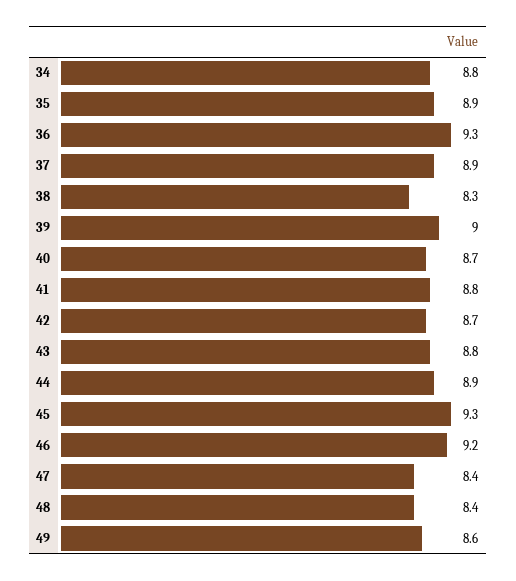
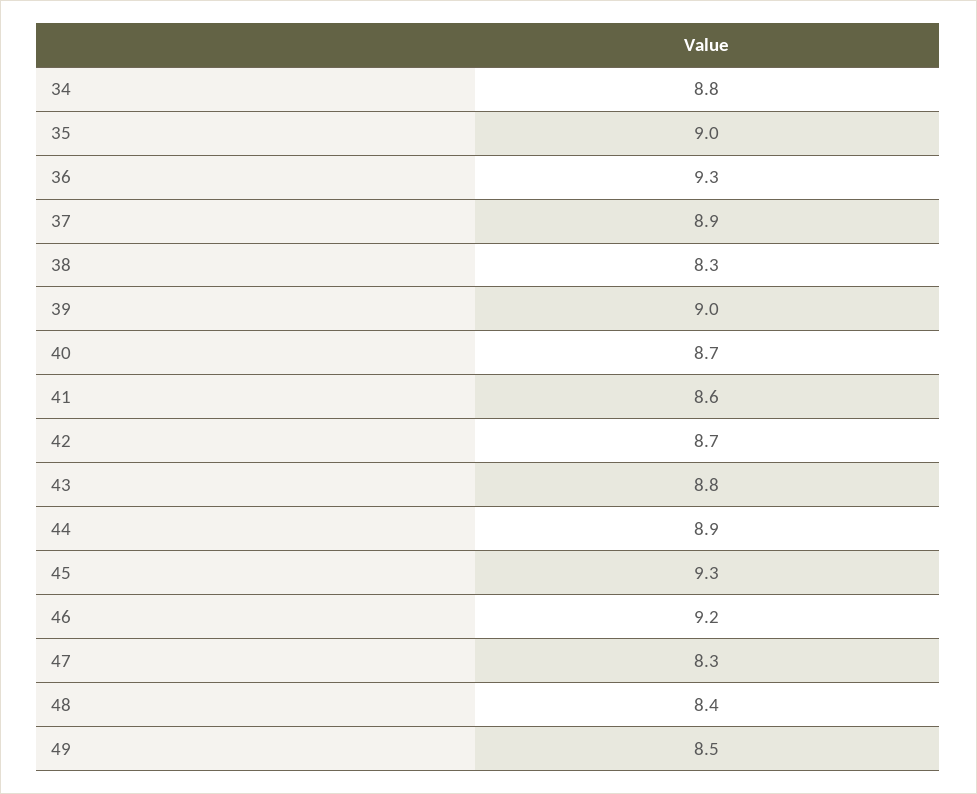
  {
    "34": 8.8,
-   "35": 8.9,
+   "35": 9,
    "36": 9.3,
    "37": 8.9,
    "38": 8.3,
    "39": 9,
    "40": 8.7,
-   "41": 8.8,
+   "41": 8.6,
    "42": 8.7,
    "43": 8.8,
    "44": 8.9,
    "45": 9.3,
    "46": 9.2,
-   "47": 8.4,
+   "47": 8.3,
    "48": 8.4,
-   "49": 8.6
+   "49": 8.5
  }

